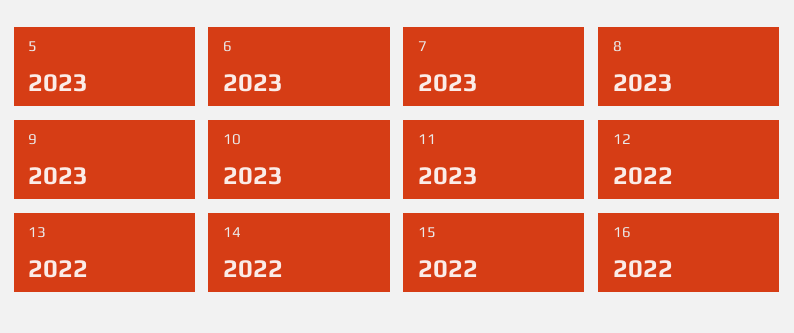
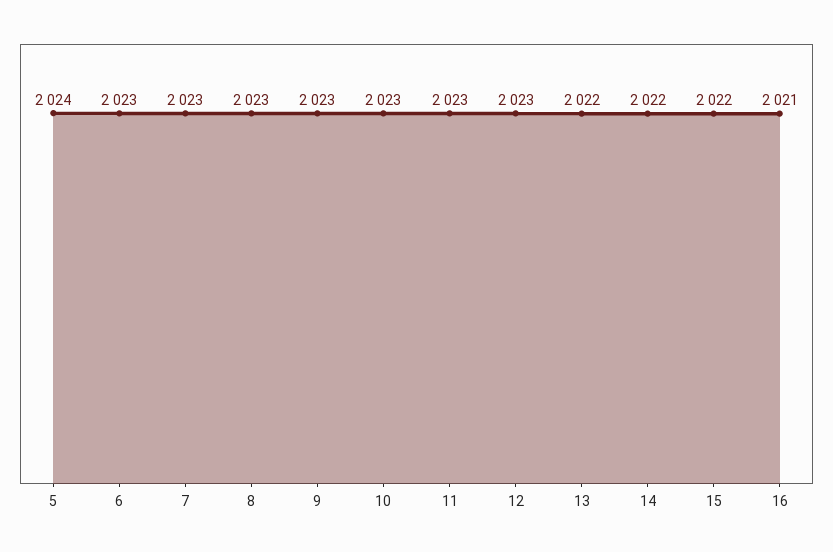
  {
-   "5": 2023,
+   "5": 2024,
    "6": 2023,
    "7": 2023,
    "8": 2023,
    "9": 2023,
    "10": 2023,
    "11": 2023,
-   "12": 2022,
+   "12": 2023,
    "13": 2022,
    "14": 2022,
    "15": 2022,
-   "16": 2022
+   "16": 2021
  }

